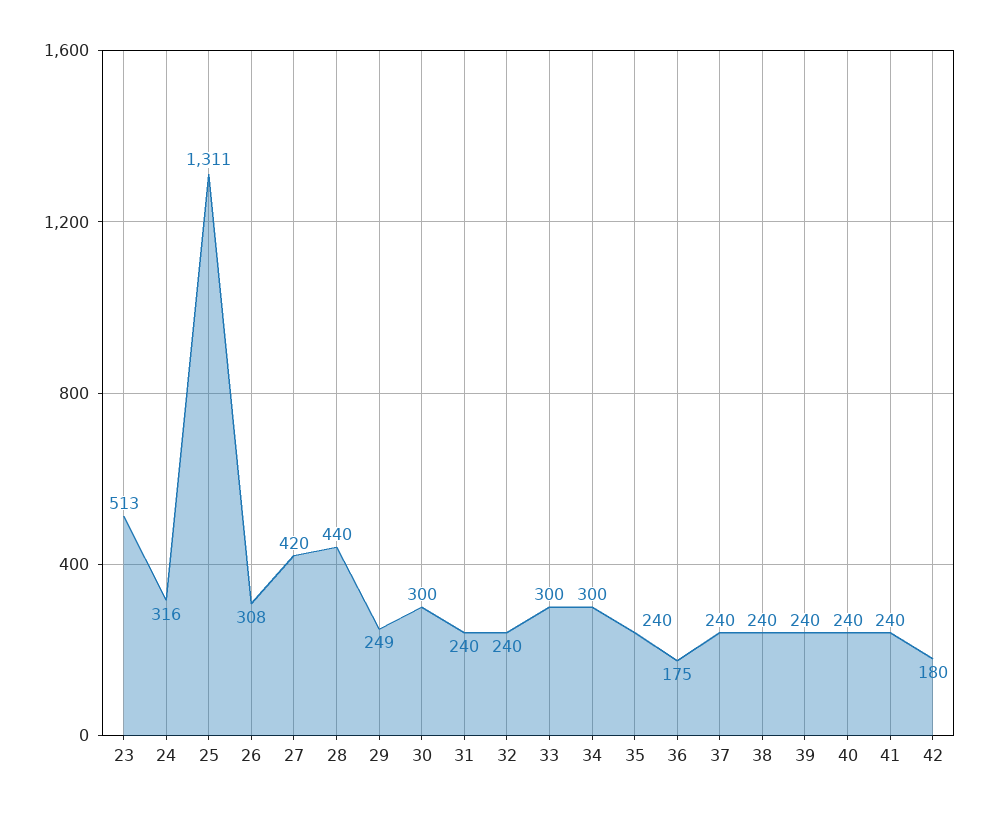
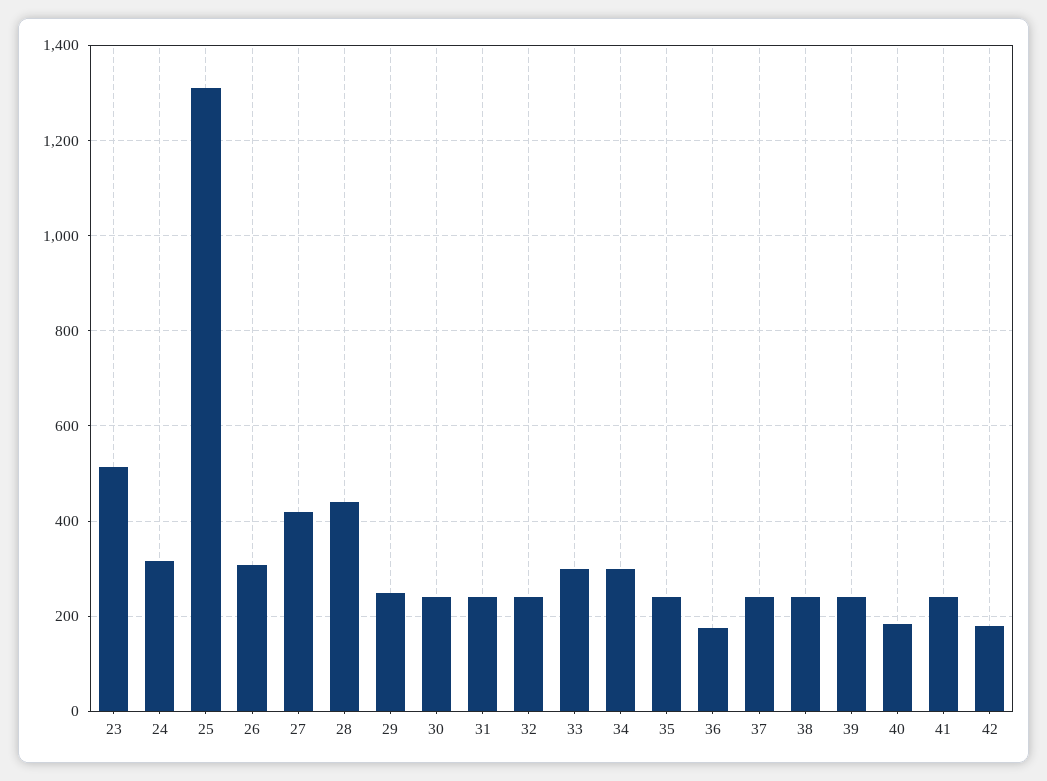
  {
    "23": 513,
    "24": 316,
    "25": 1311,
    "26": 308,
    "27": 420,
    "28": 440,
    "29": 249,
-   "30": 300,
+   "30": 240,
    "31": 240,
    "32": 240,
    "33": 300,
    "34": 300,
    "35": 240,
    "36": 175,
    "37": 240,
    "38": 240,
    "39": 240,
-   "40": 240,
+   "40": 180,
    "41": 240,
    "42": 180
  }

